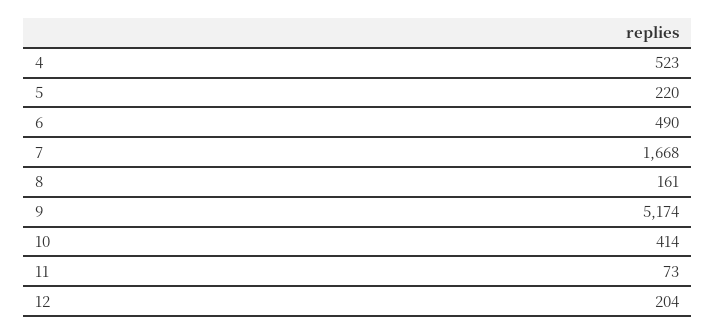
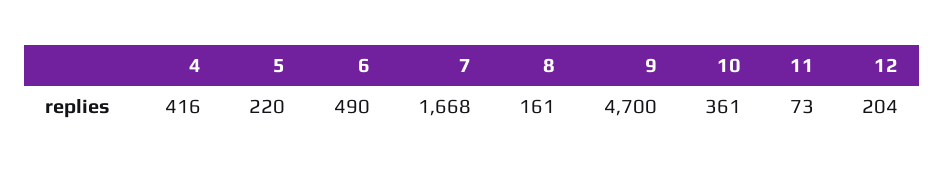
  {
-   "4": 523,
+   "4": 416,
    "5": 220,
    "6": 490,
    "7": 1668,
    "8": 161,
-   "9": 5174,
+   "9": 4700,
-   "10": 414,
+   "10": 361,
    "11": 73,
    "12": 204
  }

